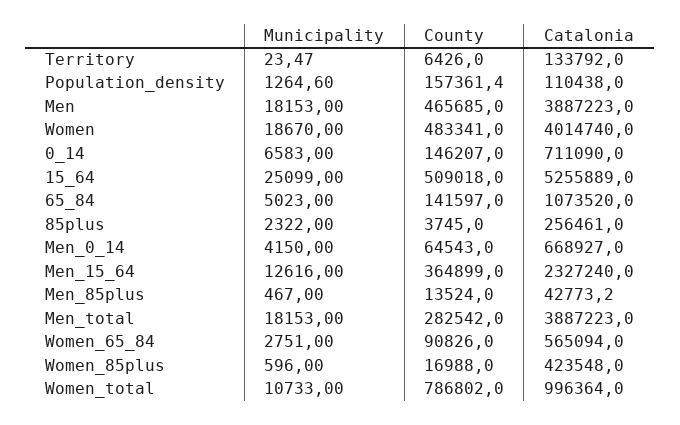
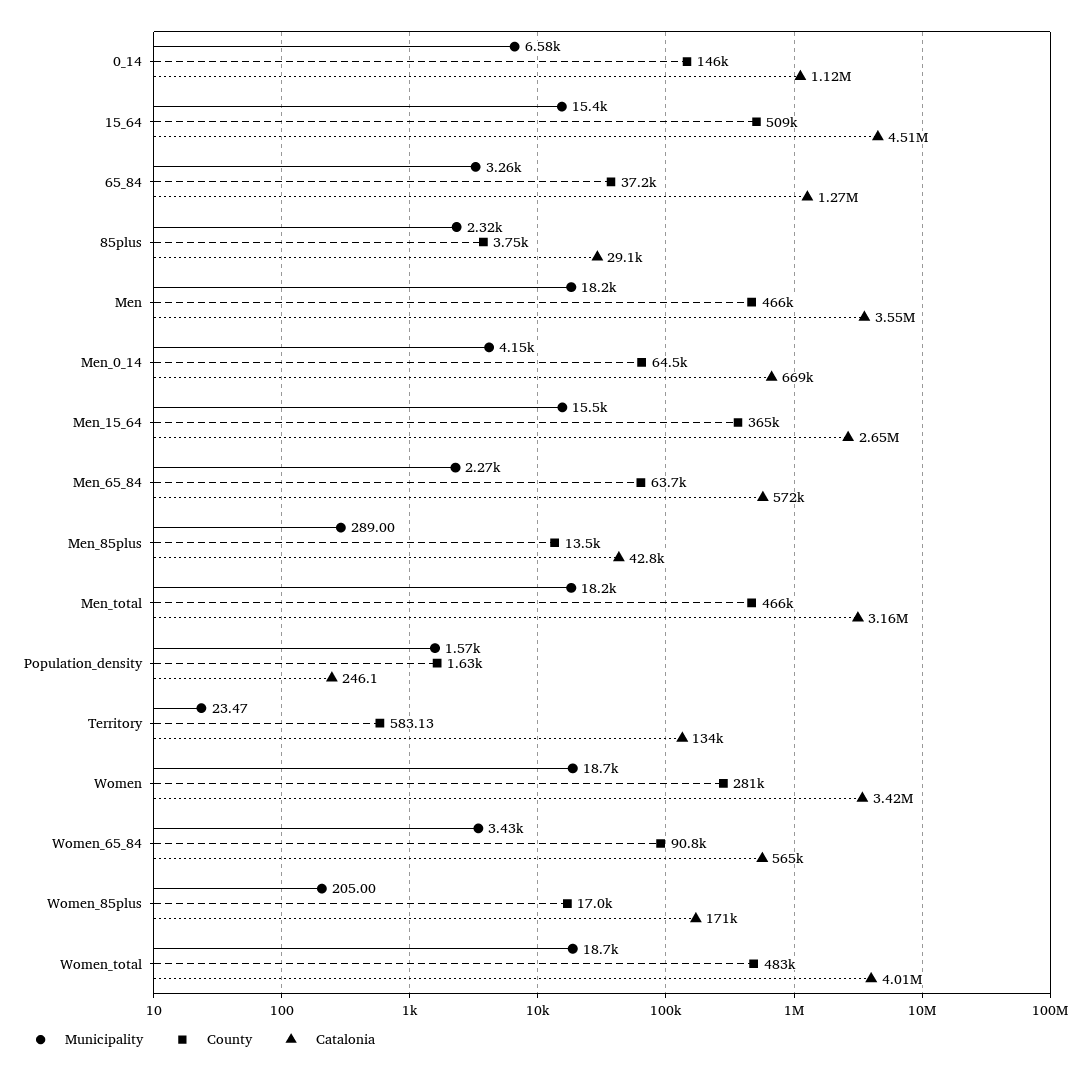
  {
    "Municipality": {
      "Territory": 23.47,
-     "Population_density": 1264.6,
+     "Population_density": 1570,
      "Men": 18153,
      "Women": 18670,
      "0_14": 6583,
-     "15_64": 25099,
+     "15_64": 15400,
-     "65_84": 5023,
+     "65_84": 3260,
      "85plus": 2322,
      "Men_0_14": 4150,
-     "Men_15_64": 12616,
+     "Men_15_64": 15500,
-     "Men_85plus": 467,
+     "Men_85plus": 289,
      "Men_total": 18153,
-     "Women_65_84": 2751,
+     "Women_65_84": 3430,
-     "Women_85plus": 596,
+     "Women_85plus": 205,
-     "Women_total": 10733
+     "Women_total": 18700,
+     "Men_65_84": 2270
    },
    "County": {
-     "Territory": 6426,
+     "Territory": 583.13,
-     "Population_density": 157361.4,
+     "Population_density": 1630,
      "Men": 465685,
-     "Women": 483341,
+     "Women": 281000,
      "0_14": 146207,
      "15_64": 509018,
-     "65_84": 141597,
+     "65_84": 37200,
      "85plus": 3745,
      "Men_0_14": 64543,
      "Men_15_64": 364899,
      "Men_85plus": 13524,
-     "Men_total": 282542,
+     "Men_total": 466000,
      "Women_65_84": 90826,
      "Women_85plus": 16988,
-     "Women_total": 786802
+     "Women_total": 483000,
+     "Men_65_84": 63700
    },
    "Catalonia": {
      "Territory": 133792,
-     "Population_density": 110438,
+     "Population_density": 246.1,
-     "Men": 3887223,
+     "Men": 3550000,
-     "Women": 4014740,
+     "Women": 3420000,
-     "0_14": 711090,
+     "0_14": 1120000,
-     "15_64": 5255889,
+     "15_64": 4510000,
-     "65_84": 1073520,
+     "65_84": 1270000,
-     "85plus": 256461,
+     "85plus": 29100,
      "Men_0_14": 668927,
-     "Men_15_64": 2327240,
+     "Men_15_64": 2650000,
      "Men_85plus": 42773.2,
-     "Men_total": 3887223,
+     "Men_total": 3160000,
      "Women_65_84": 565094,
-     "Women_85plus": 423548,
+     "Women_85plus": 171000,
-     "Women_total": 996364
+     "Women_total": 4010000,
+     "Men_65_84": 572000
    }
  }

